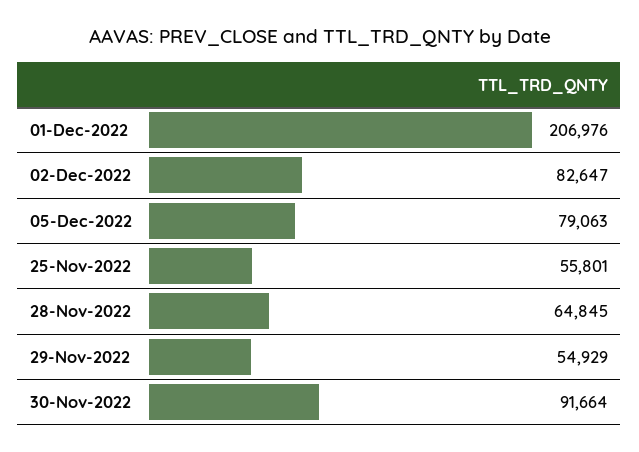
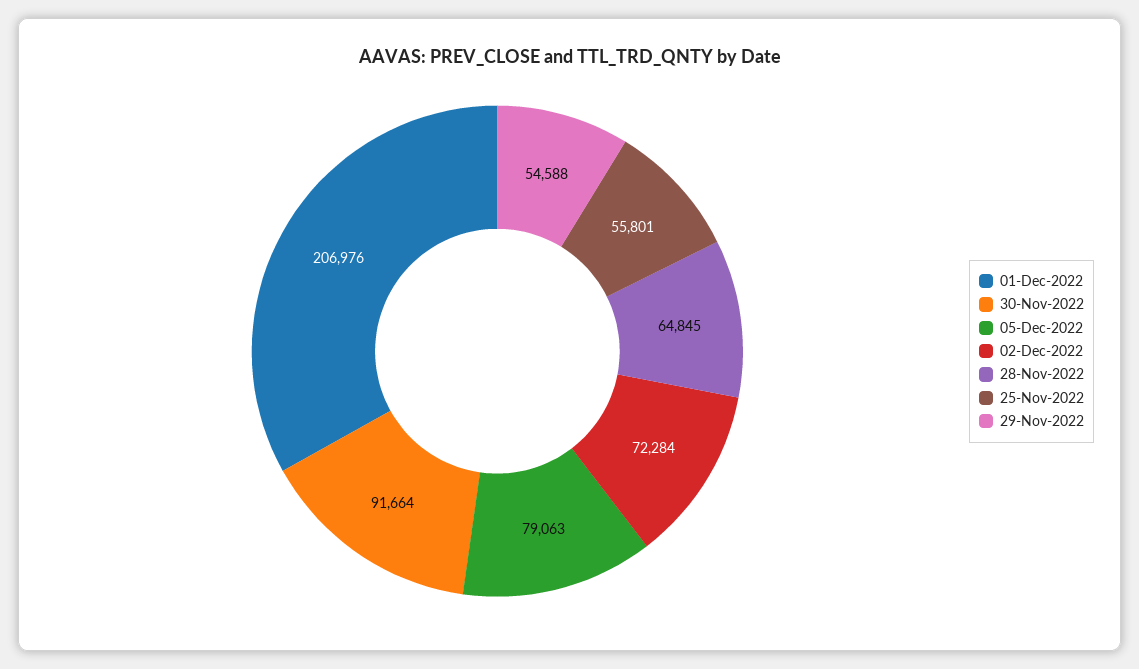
  {
    "01-Dec-2022": 206976,
-   "02-Dec-2022": 82647,
+   "02-Dec-2022": 72284,
    "05-Dec-2022": 79063,
    "25-Nov-2022": 55801,
    "28-Nov-2022": 64845,
-   "29-Nov-2022": 54929,
+   "29-Nov-2022": 54588,
    "30-Nov-2022": 91664
  }

